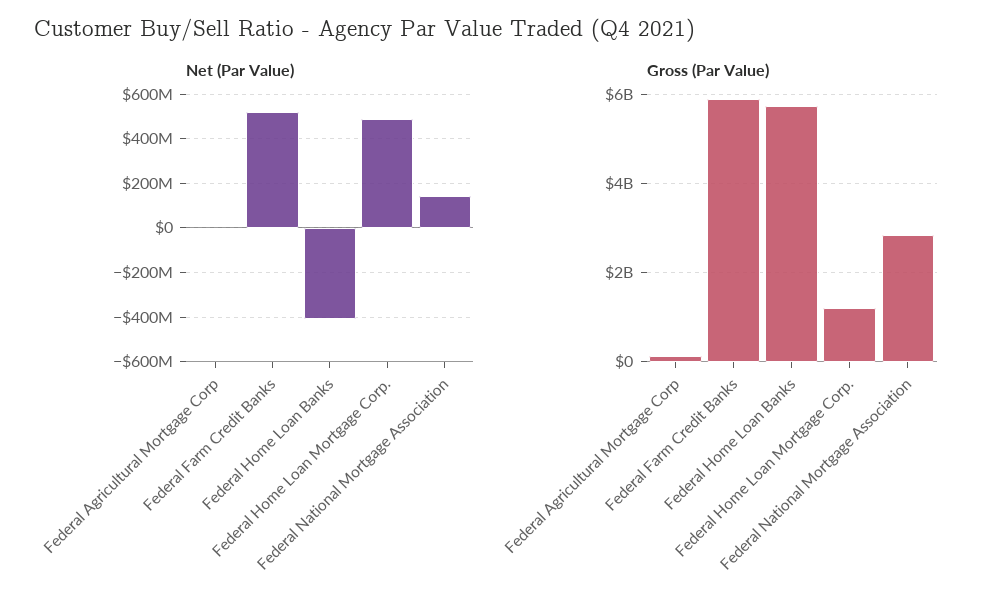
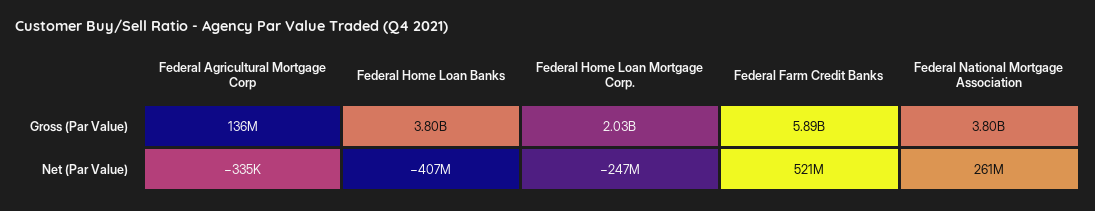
  {
    "Net (Par Value)": {
      "Federal Agricultural Mortgage Corp": -335000,
      "Federal Farm Credit Banks": 521000000,
      "Federal Home Loan Banks": -407000000,
-     "Federal Home Loan Mortgage Corp.": 500000000,
+     "Federal Home Loan Mortgage Corp.": -247000000,
-     "Federal National Mortgage Association": 150000000
+     "Federal National Mortgage Association": 261000000
    },
    "Gross (Par Value)": {
      "Federal Agricultural Mortgage Corp": 136000000,
      "Federal Farm Credit Banks": 5890000000,
-     "Federal Home Loan Banks": 5800000000,
+     "Federal Home Loan Banks": 3800000000,
-     "Federal Home Loan Mortgage Corp.": 1200000000,
+     "Federal Home Loan Mortgage Corp.": 2030000000,
-     "Federal National Mortgage Association": 2800000000
+     "Federal National Mortgage Association": 3800000000
    }
  }

